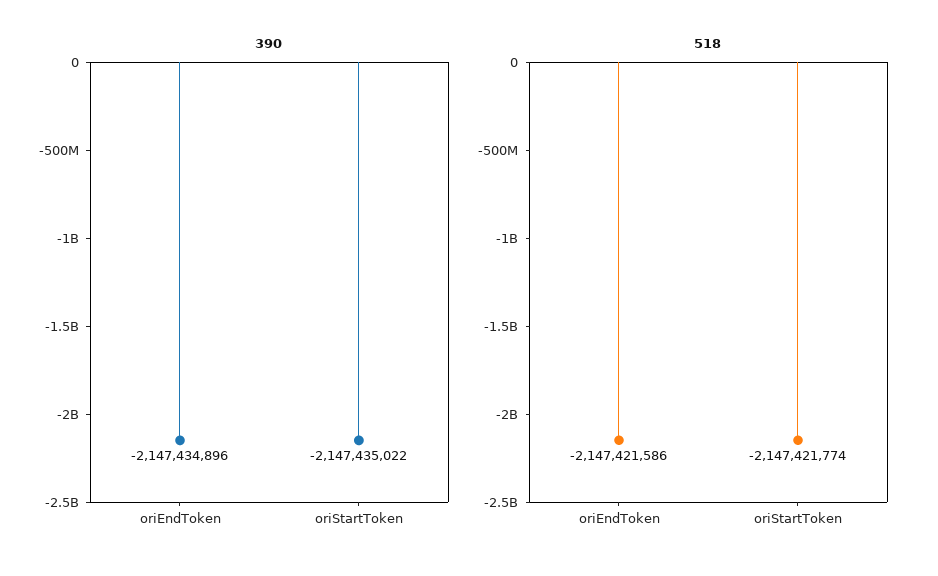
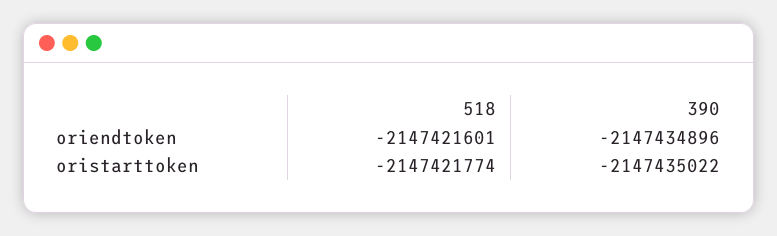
  {
    "390": {
      "oriEndToken": -2147434896,
      "oriStartToken": -2147435022
    },
    "518": {
-     "oriEndToken": -2147421586,
+     "oriEndToken": -2147421601,
      "oriStartToken": -2147421774
    }
  }

